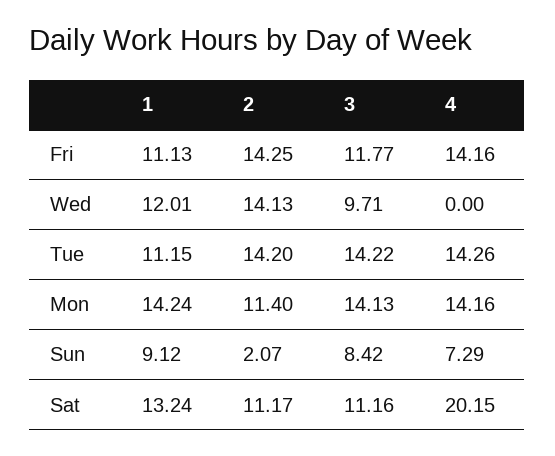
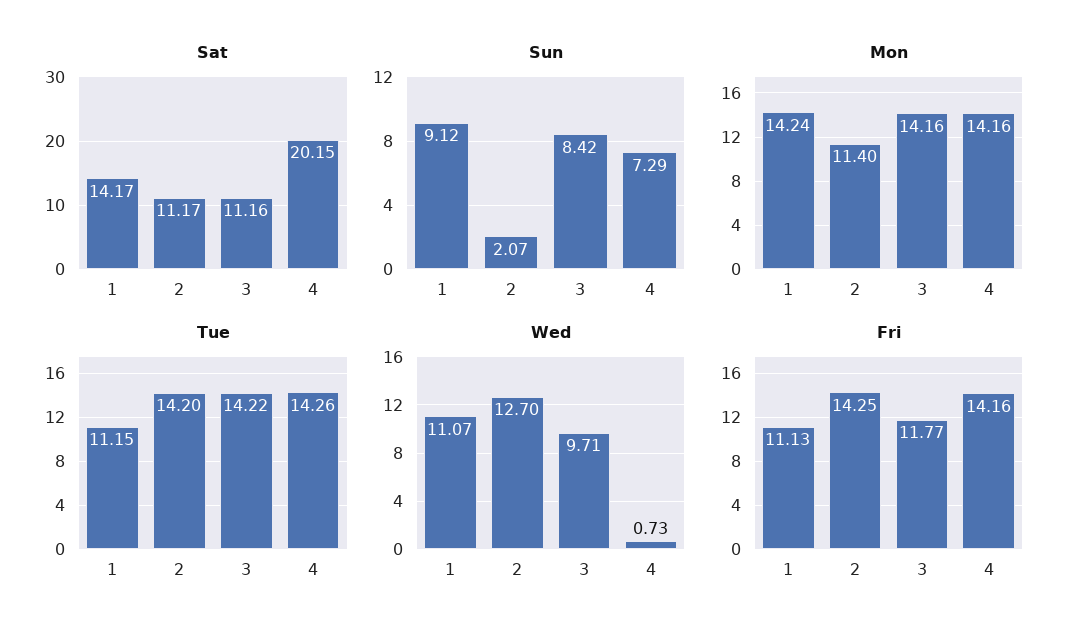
  {
    "Fri": {
      "1": 11.13,
      "2": 14.25,
      "3": 11.77,
      "4": 14.16
    },
    "Wed": {
-     "1": 12.01,
+     "1": 11.07,
-     "2": 14.13,
+     "2": 12.7,
      "3": 9.71,
-     "4": 0
+     "4": 0.73
    },
    "Tue": {
      "1": 11.15,
      "2": 14.2,
      "3": 14.22,
      "4": 14.26
    },
    "Mon": {
      "1": 14.24,
      "2": 11.4,
-     "3": 14.13,
+     "3": 14.16,
      "4": 14.16
    },
    "Sun": {
      "1": 9.12,
      "2": 2.07,
      "3": 8.42,
      "4": 7.29
    },
    "Sat": {
-     "1": 13.24,
+     "1": 14.17,
      "2": 11.17,
      "3": 11.16,
      "4": 20.15
    }
  }

